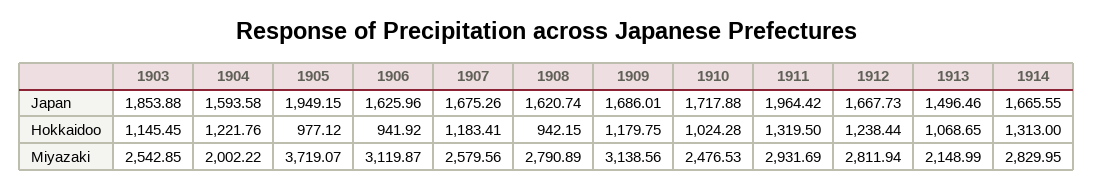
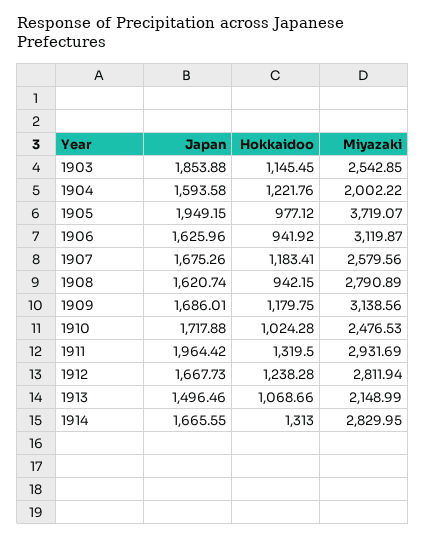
  {
    "1903": {
      "Japan": 1853.88,
      "Hokkaidoo": 1145.45,
      "Miyazaki": 2542.85
    },
    "1904": {
      "Japan": 1593.58,
      "Hokkaidoo": 1221.76,
      "Miyazaki": 2002.22
    },
    "1905": {
      "Japan": 1949.15,
      "Hokkaidoo": 977.12,
      "Miyazaki": 3719.07
    },
    "1906": {
      "Japan": 1625.96,
      "Hokkaidoo": 941.92,
      "Miyazaki": 3119.87
    },
    "1907": {
      "Japan": 1675.26,
      "Hokkaidoo": 1183.41,
      "Miyazaki": 2579.56
    },
    "1908": {
      "Japan": 1620.74,
      "Hokkaidoo": 942.15,
      "Miyazaki": 2790.89
    },
    "1909": {
      "Japan": 1686.01,
      "Hokkaidoo": 1179.75,
      "Miyazaki": 3138.56
    },
    "1910": {
      "Japan": 1717.88,
      "Hokkaidoo": 1024.28,
      "Miyazaki": 2476.53
    },
    "1911": {
      "Japan": 1964.42,
      "Hokkaidoo": 1319.5,
      "Miyazaki": 2931.69
    },
    "1912": {
      "Japan": 1667.73,
-     "Hokkaidoo": 1238.44,
+     "Hokkaidoo": 1238.28,
      "Miyazaki": 2811.94
    },
    "1913": {
      "Japan": 1496.46,
-     "Hokkaidoo": 1068.65,
+     "Hokkaidoo": 1068.66,
      "Miyazaki": 2148.99
    },
    "1914": {
      "Japan": 1665.55,
      "Hokkaidoo": 1313,
      "Miyazaki": 2829.95
    }
  }

